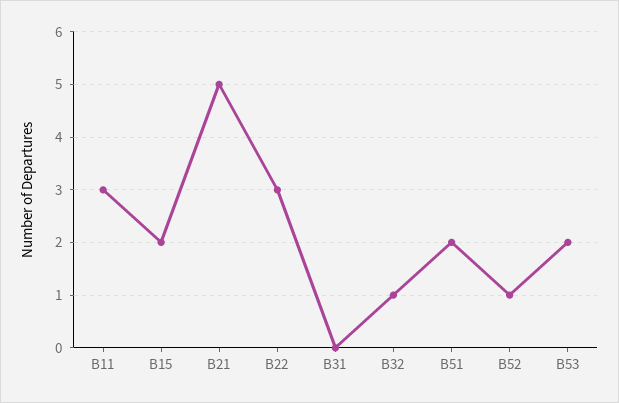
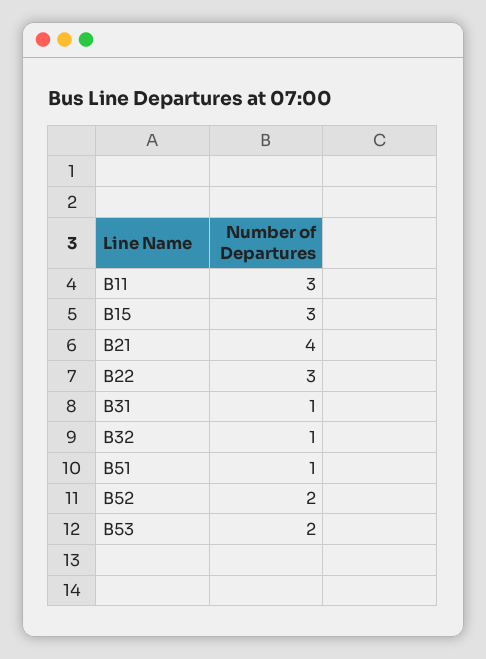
  {
    "B11": 3,
-   "B15": 2,
+   "B15": 3,
-   "B21": 5,
+   "B21": 4,
    "B22": 3,
-   "B31": 0,
+   "B31": 1,
    "B32": 1,
-   "B51": 2,
+   "B51": 1,
-   "B52": 1,
+   "B52": 2,
    "B53": 2
  }

